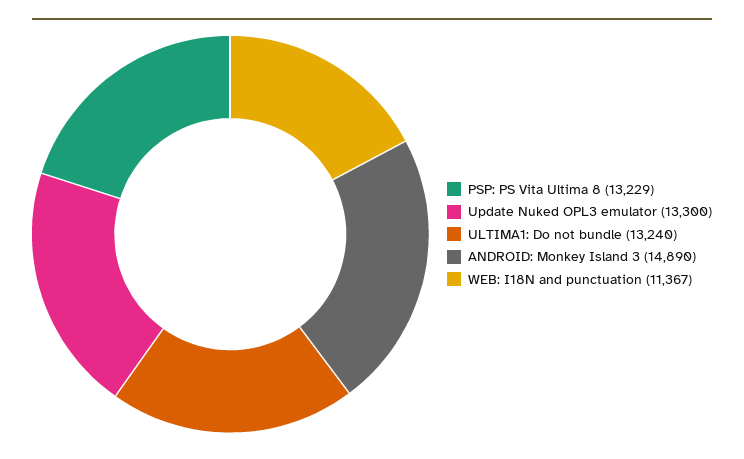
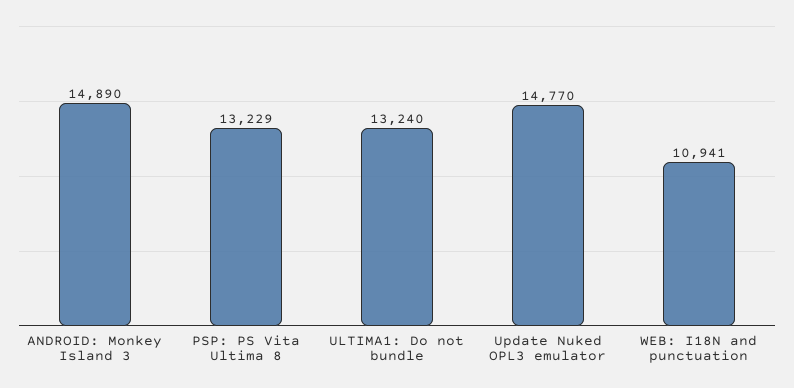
  {
    "PSP: PS Vita Ultima 8": 13229,
-   "Update Nuked OPL3 emulator": 13300,
+   "Update Nuked OPL3 emulator": 14770,
    "ULTIMA1: Do not bundle": 13240,
    "ANDROID: Monkey Island 3": 14890,
-   "WEB: I18N and punctuation": 11367
+   "WEB: I18N and punctuation": 10941
  }

